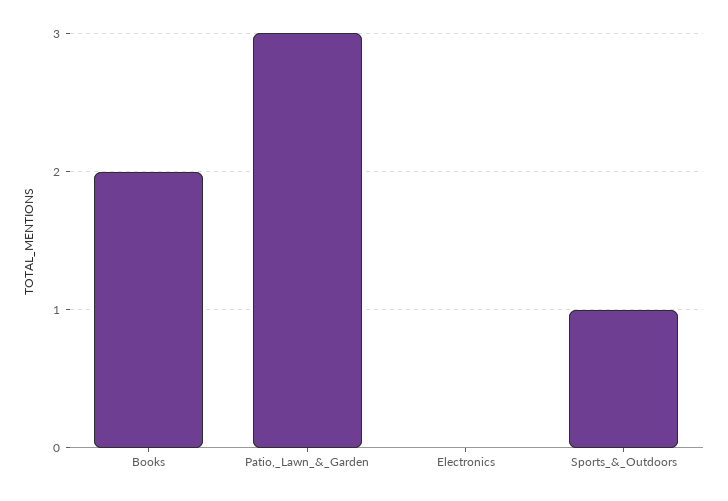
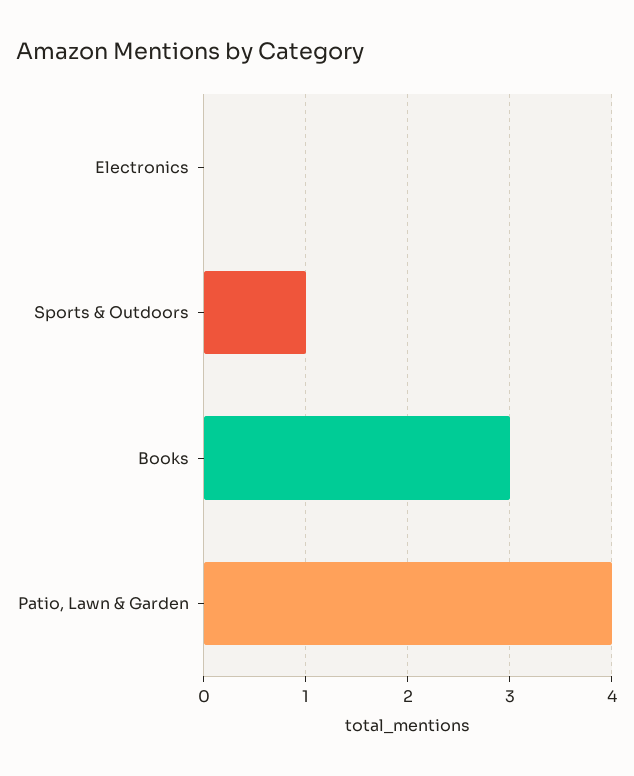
  {
-   "Books": 2,
+   "Books": 3,
-   "Patio,_Lawn_&_Garden": 3,
+   "Patio,_Lawn_&_Garden": 4,
    "Electronics": 0,
    "Sports_&_Outdoors": 1
  }

